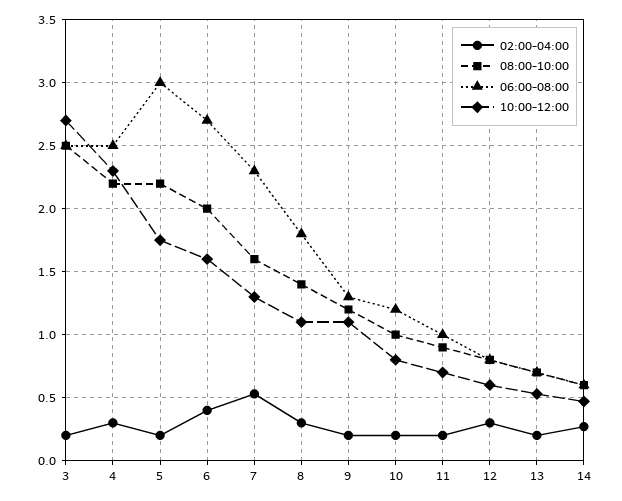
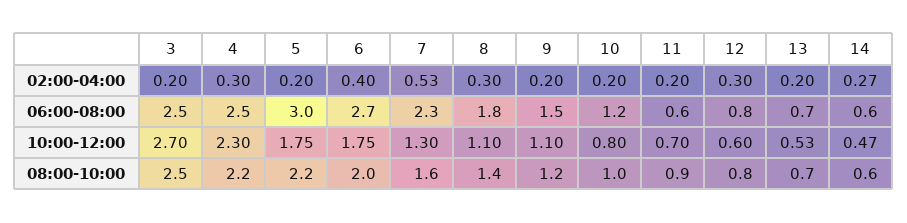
  {
    "02:00-04:00": {
      "3": 0.2,
      "4": 0.3,
      "5": 0.2,
      "6": 0.4,
      "7": 0.53,
      "8": 0.3,
      "9": 0.2,
      "10": 0.2,
      "11": 0.2,
      "12": 0.3,
      "13": 0.2,
      "14": 0.27
    },
    "08:00-10:00": {
      "3": 2.5,
      "4": 2.2,
      "5": 2.2,
      "6": 2,
      "7": 1.6,
      "8": 1.4,
      "9": 1.2,
      "10": 1,
      "11": 0.9,
      "12": 0.8,
      "13": 0.7,
      "14": 0.6
    },
    "06:00-08:00": {
      "3": 2.5,
      "4": 2.5,
      "5": 3,
      "6": 2.7,
      "7": 2.3,
      "8": 1.8,
-     "9": 1.3,
+     "9": 1.5,
      "10": 1.2,
-     "11": 1,
+     "11": 0.6,
      "12": 0.8,
      "13": 0.7,
      "14": 0.6
    },
    "10:00-12:00": {
      "3": 2.7,
      "4": 2.3,
      "5": 1.75,
-     "6": 1.6,
+     "6": 1.75,
      "7": 1.3,
      "8": 1.1,
      "9": 1.1,
      "10": 0.8,
      "11": 0.7,
      "12": 0.6,
      "13": 0.53,
      "14": 0.47
    }
  }

